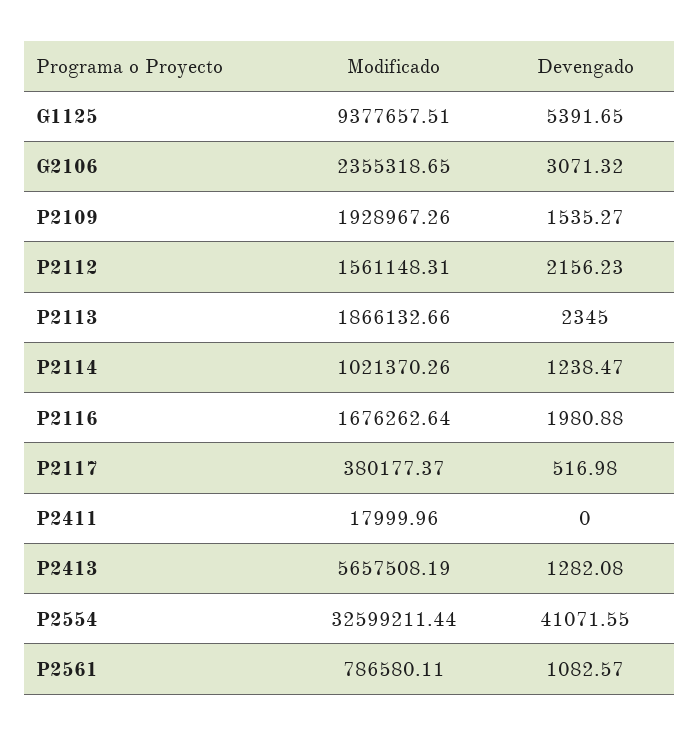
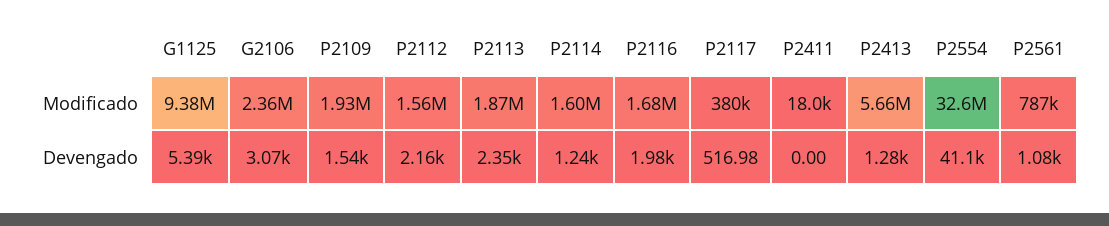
  {
    "Modificado": {
      "G1125": 9377657.51,
      "G2106": 2355318.65,
      "P2109": 1928967.26,
      "P2112": 1561148.31,
      "P2113": 1866132.66,
-     "P2114": 1021370.26,
+     "P2114": 1600000,
      "P2116": 1676262.64,
      "P2117": 380177.37,
      "P2411": 17999.96,
      "P2413": 5657508.19,
      "P2554": 32599211.44,
      "P2561": 786580.11
    },
    "Devengado": {
      "G1125": 5391.65,
      "G2106": 3071.32,
      "P2109": 1535.27,
      "P2112": 2156.23,
      "P2113": 2345,
      "P2114": 1238.47,
      "P2116": 1980.88,
      "P2117": 516.98,
      "P2411": 0,
      "P2413": 1282.08,
      "P2554": 41071.55,
      "P2561": 1082.57
    }
  }

